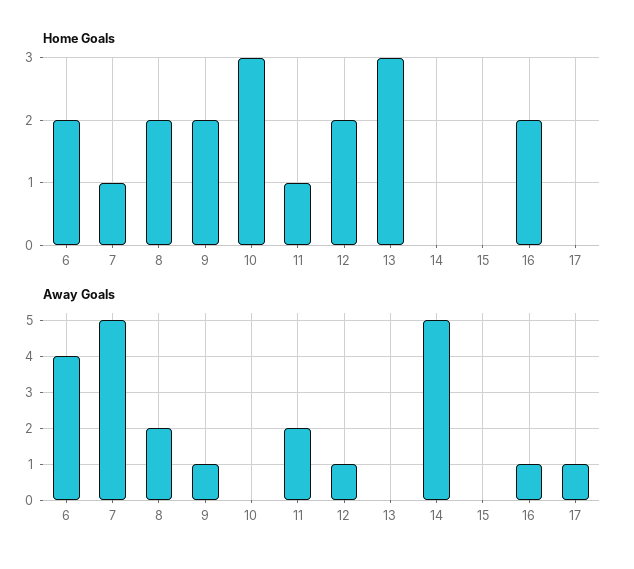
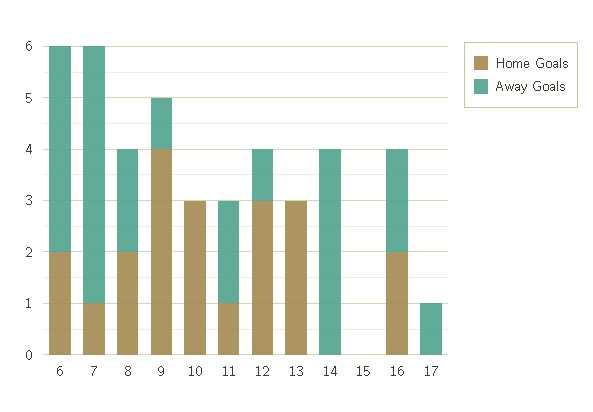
  {
    "Home Goals": {
      "6": 2,
      "7": 1,
      "8": 2,
-     "9": 2,
+     "9": 4,
      "10": 3,
      "11": 1,
-     "12": 2,
+     "12": 3,
      "13": 3,
      "14": 0,
      "15": 0,
      "16": 2,
      "17": 0
    },
    "Away Goals": {
      "6": 4,
      "7": 5,
      "8": 2,
      "9": 1,
      "10": 0,
      "11": 2,
      "12": 1,
      "13": 0,
-     "14": 5,
+     "14": 4,
      "15": 0,
-     "16": 1,
+     "16": 2,
      "17": 1
    }
  }

